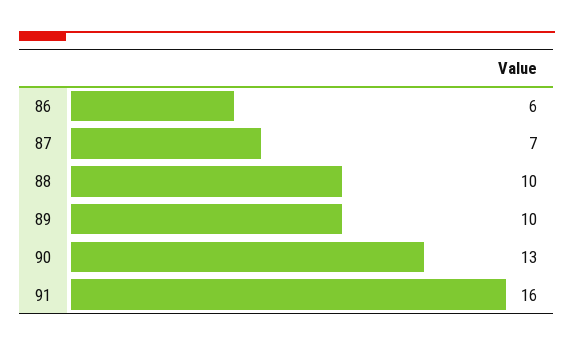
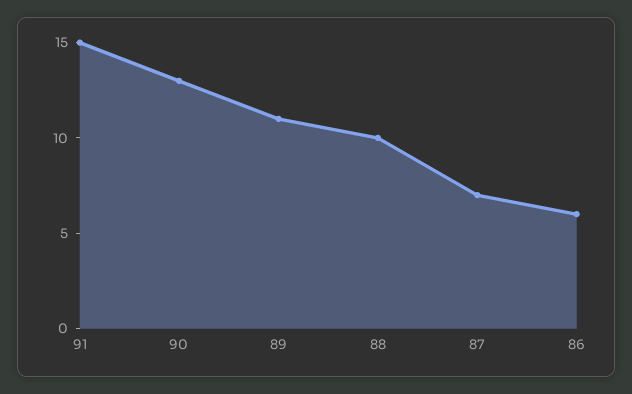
  {
    "86": 6,
    "87": 7,
    "88": 10,
-   "89": 10,
+   "89": 11,
    "90": 13,
-   "91": 16
+   "91": 15
  }

